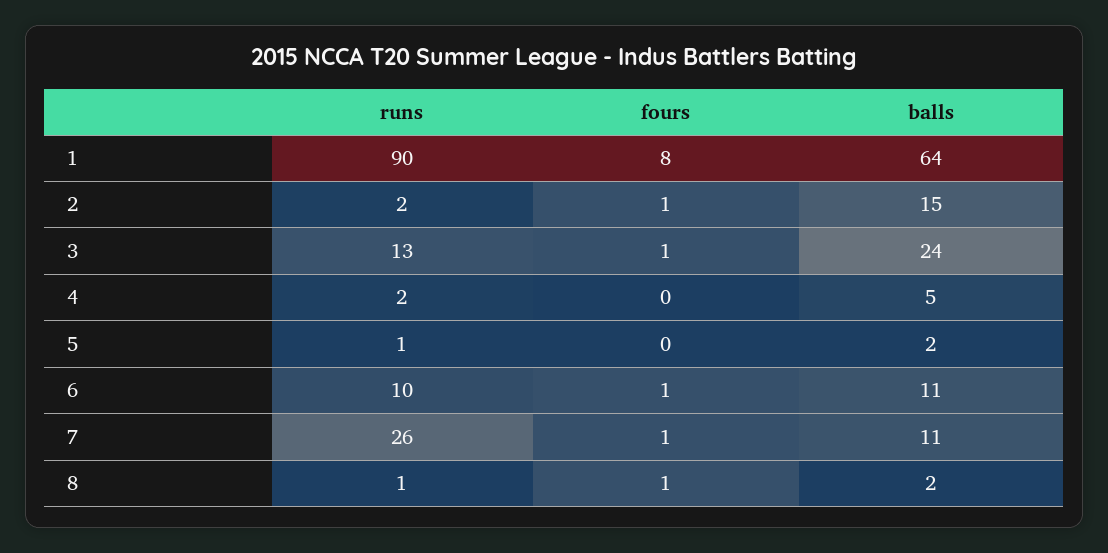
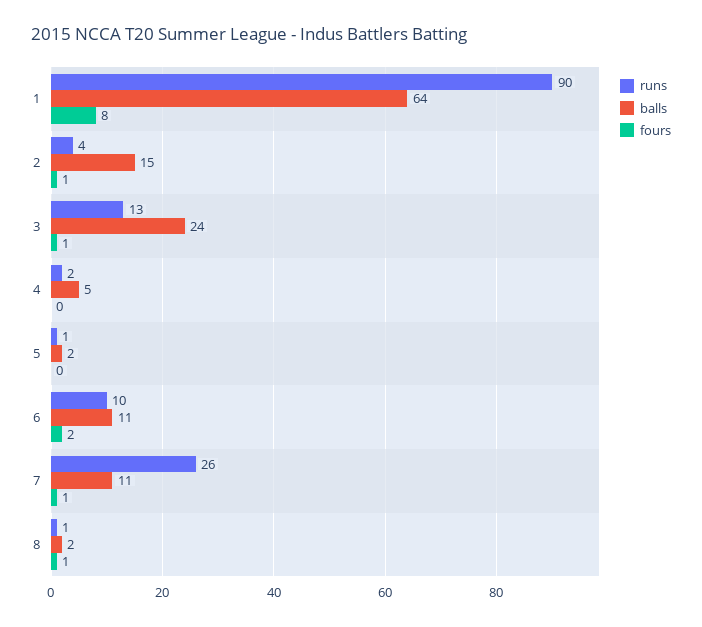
  {
    "runs": {
      "1": 90,
-     "2": 2,
+     "2": 4,
      "3": 13,
      "4": 2,
      "5": 1,
      "6": 10,
      "7": 26,
      "8": 1
    },
    "fours": {
      "1": 8,
      "2": 1,
      "3": 1,
      "4": 0,
      "5": 0,
-     "6": 1,
+     "6": 2,
      "7": 1,
      "8": 1
    },
    "balls": {
      "1": 64,
      "2": 15,
      "3": 24,
      "4": 5,
      "5": 2,
      "6": 11,
      "7": 11,
      "8": 2
    }
  }

